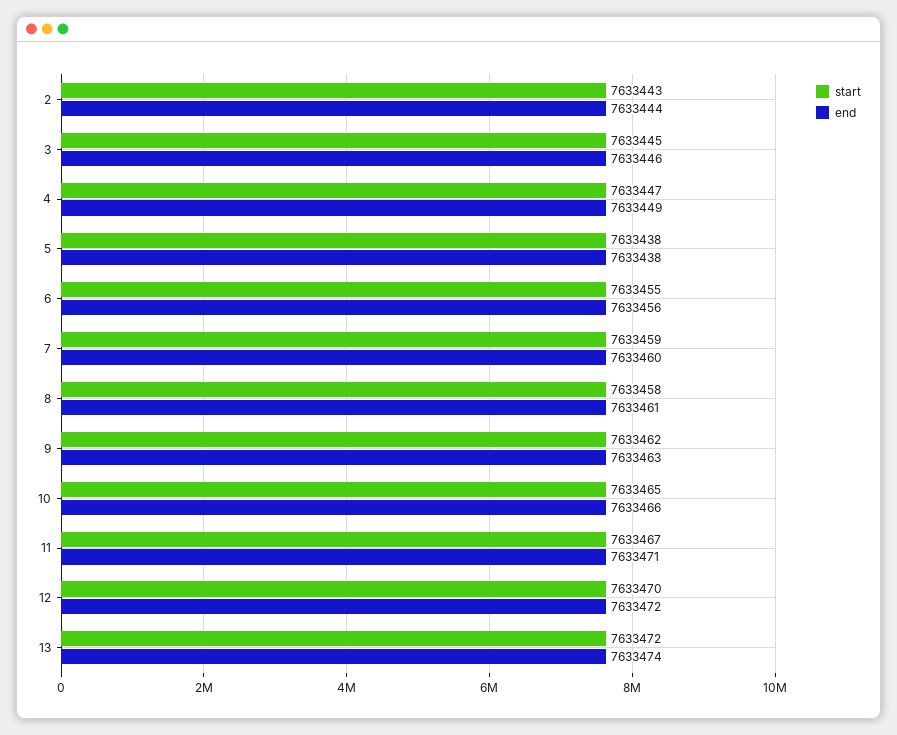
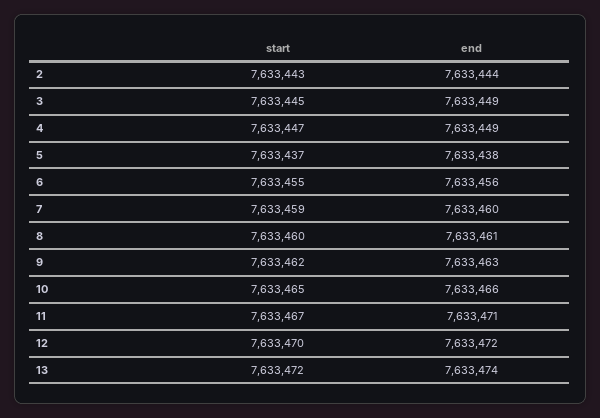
  {
    "start": {
      "2": 7633443,
      "3": 7633445,
      "4": 7633447,
-     "5": 7633438,
+     "5": 7633437,
      "6": 7633455,
      "7": 7633459,
-     "8": 7633458,
+     "8": 7633460,
      "9": 7633462,
      "10": 7633465,
      "11": 7633467,
      "12": 7633470,
      "13": 7633472
    },
    "end": {
      "2": 7633444,
-     "3": 7633446,
+     "3": 7633449,
      "4": 7633449,
      "5": 7633438,
      "6": 7633456,
      "7": 7633460,
      "8": 7633461,
      "9": 7633463,
      "10": 7633466,
      "11": 7633471,
      "12": 7633472,
      "13": 7633474
    }
  }

